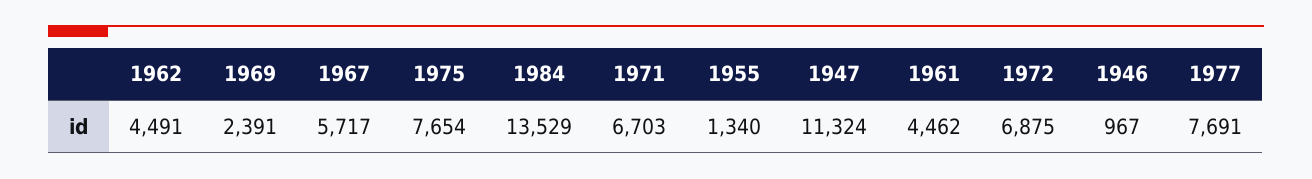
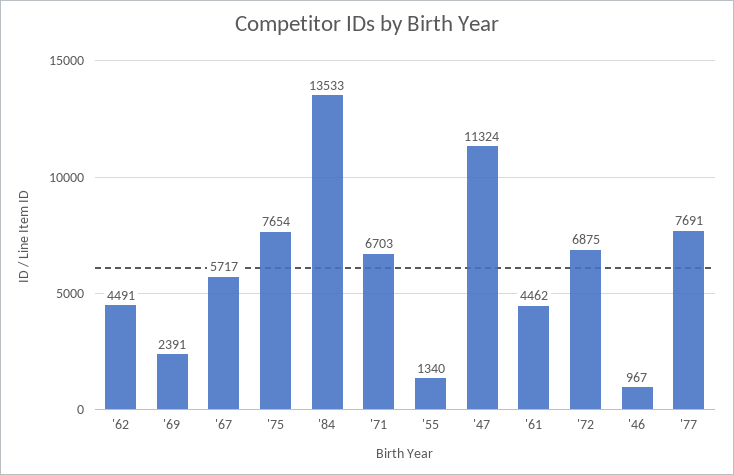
  {
    "1962": 4491,
    "1969": 2391,
    "1967": 5717,
    "1975": 7654,
-   "1984": 13529,
+   "1984": 13533,
    "1971": 6703,
    "1955": 1340,
    "1947": 11324,
    "1961": 4462,
    "1972": 6875,
    "1946": 967,
    "1977": 7691
  }

